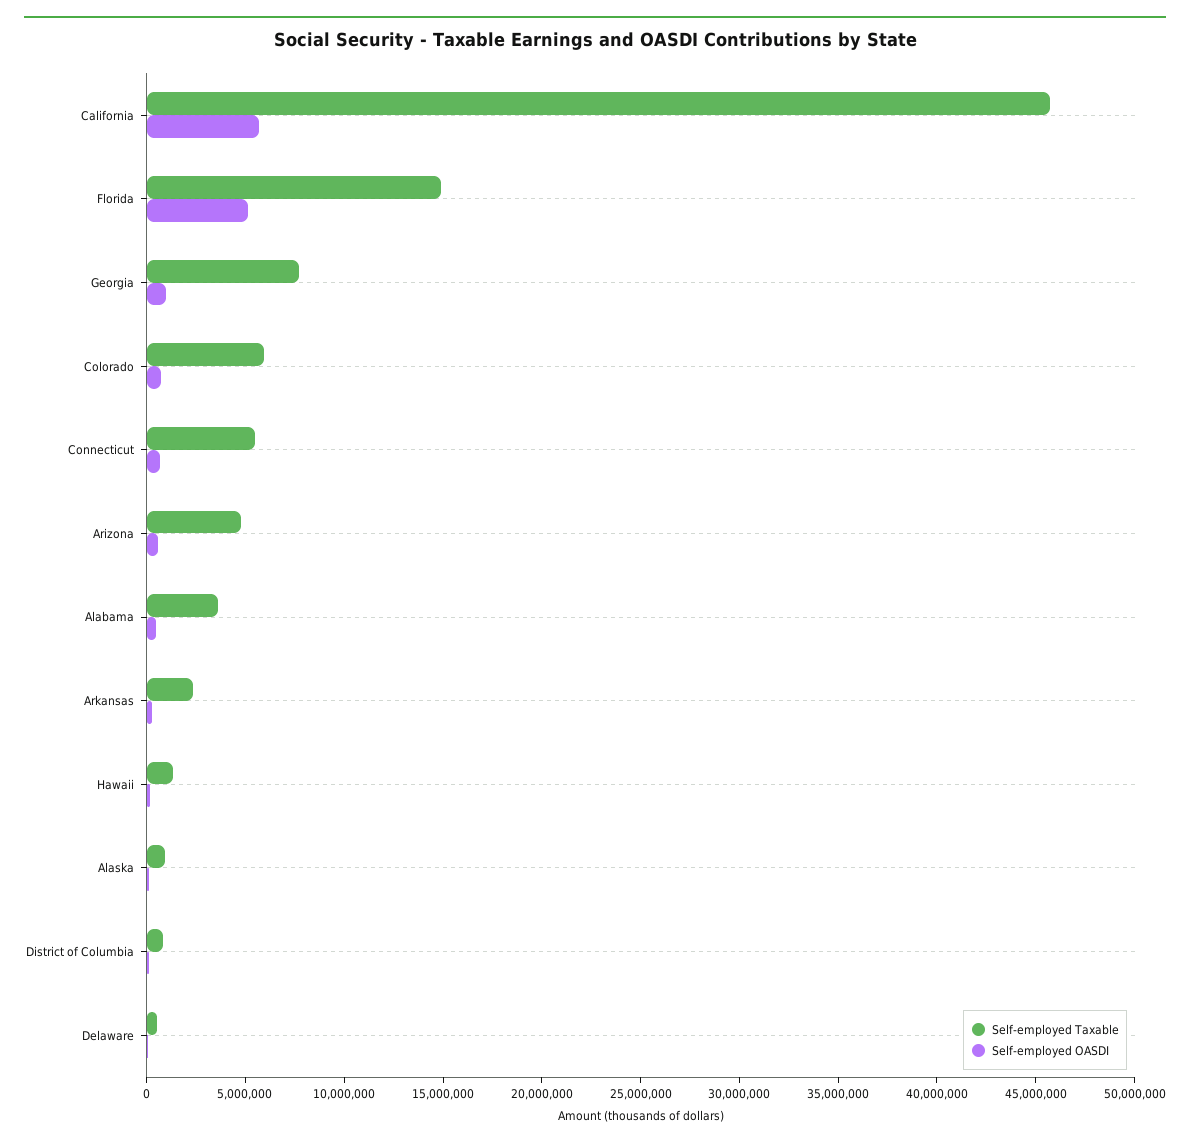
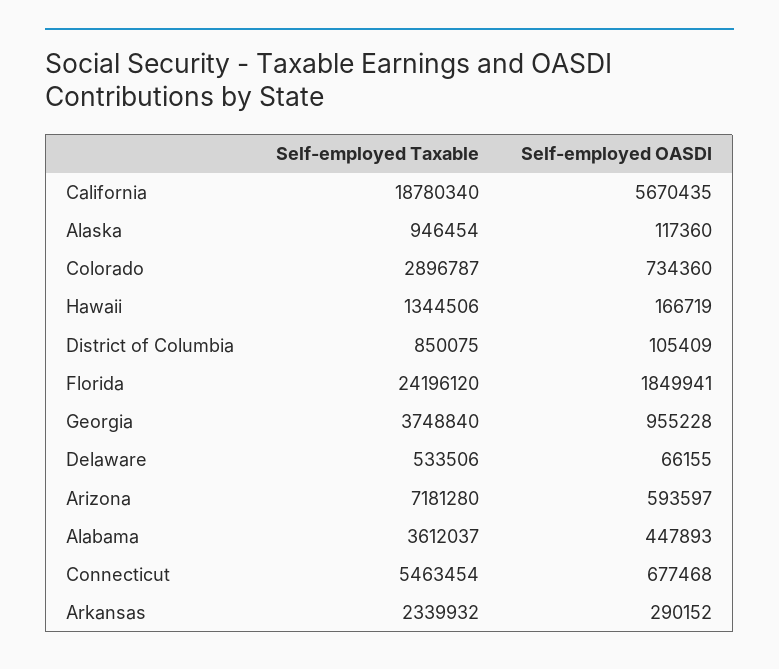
  {
    "Self-employed Taxable": {
-     "California": 46000000,
+     "California": 18780340,
-     "Florida": 15000000,
+     "Florida": 24196120,
-     "Georgia": 8000000,
+     "Georgia": 3748840,
-     "Colorado": 6000000,
+     "Colorado": 2896787,
      "Connecticut": 5463454,
-     "Arizona": 5000000,
+     "Arizona": 7181280,
      "Alabama": 3612037,
      "Arkansas": 2339932,
      "Hawaii": 1344506,
      "Alaska": 946454,
      "District of Columbia": 850075,
      "Delaware": 533506
    },
    "Self-employed OASDI": {
      "California": 5670435,
-     "Florida": 5000000,
+     "Florida": 1849941,
      "Georgia": 955228,
      "Colorado": 734360,
      "Connecticut": 677468,
      "Arizona": 593597,
      "Alabama": 447893,
      "Arkansas": 290152,
      "Hawaii": 166719,
      "Alaska": 117360,
      "District of Columbia": 105409,
      "Delaware": 66155
    }
  }

